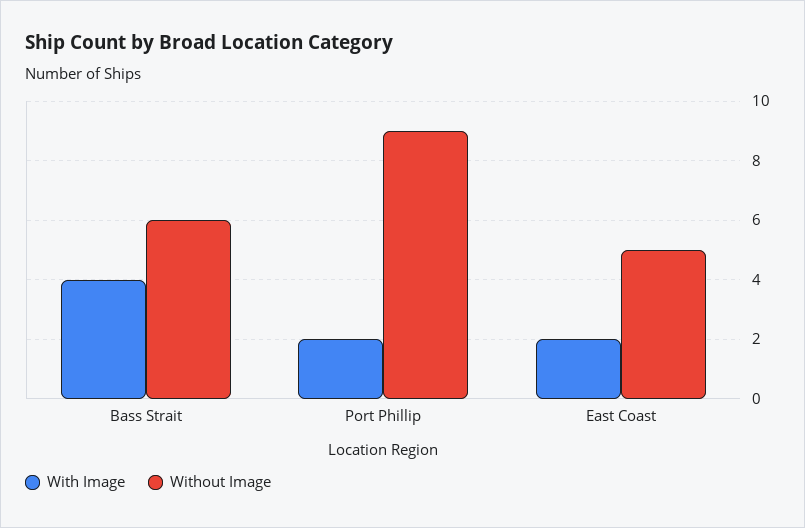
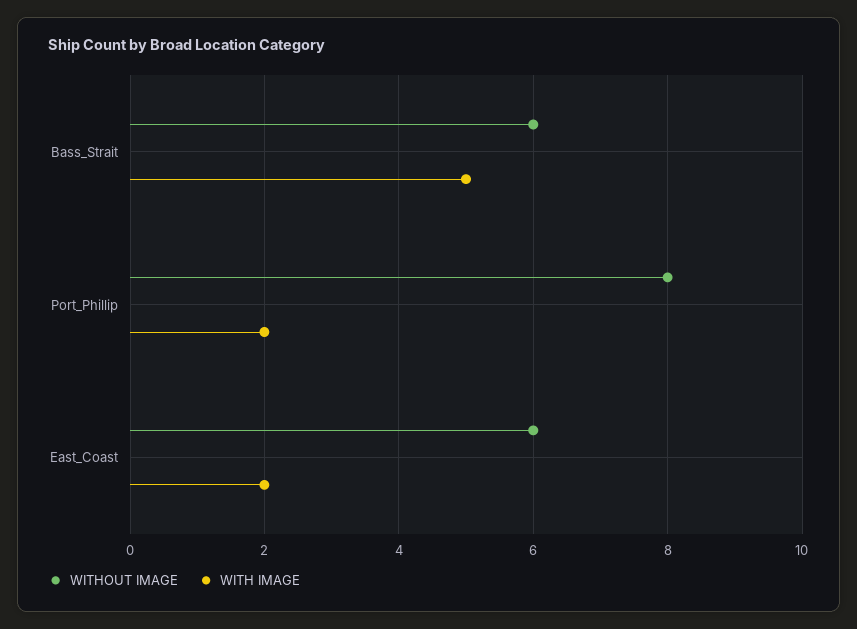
  {
    "With Image": {
-     "Bass Strait": 4,
+     "Bass Strait": 5,
      "Port Phillip": 2,
      "East Coast": 2
    },
    "Without Image": {
      "Bass Strait": 6,
-     "Port Phillip": 9,
+     "Port Phillip": 8,
-     "East Coast": 5
+     "East Coast": 6
    }
  }

